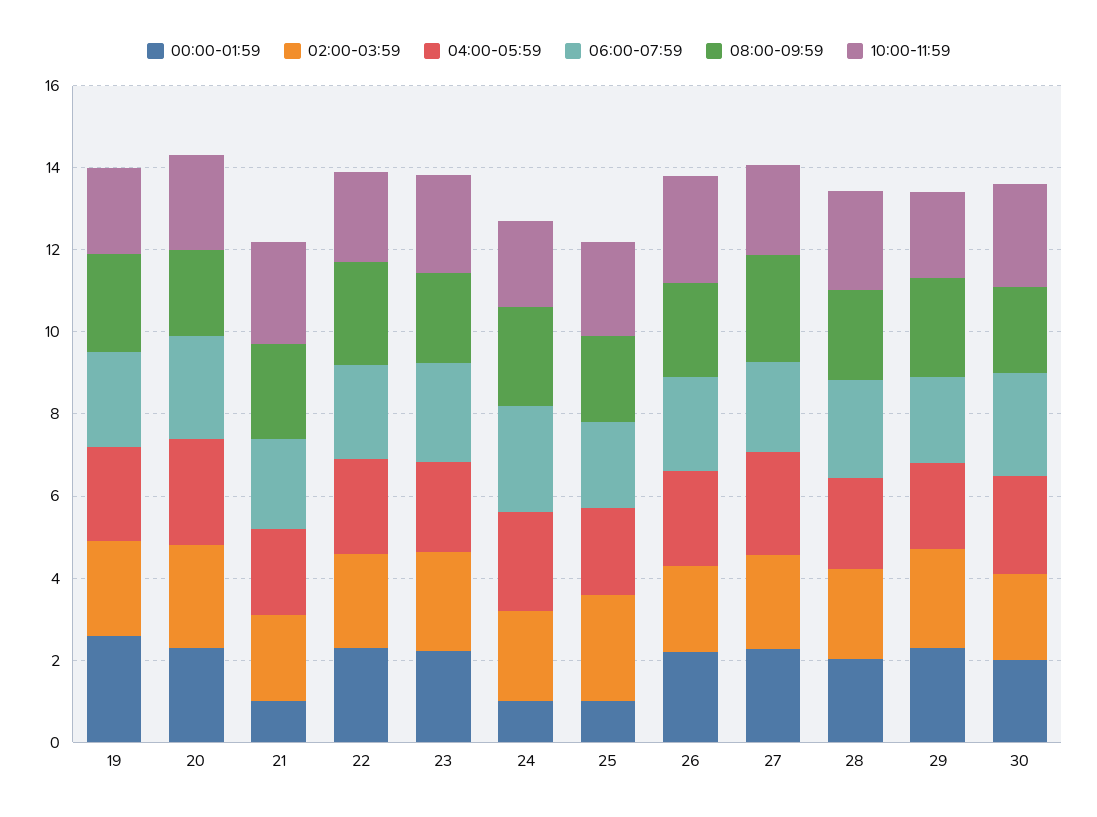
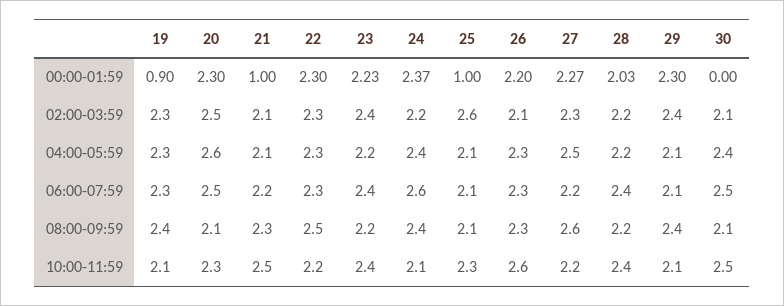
  {
    "00:00-01:59": {
-     "19": 2.5,
+     "19": 0.9,
      "20": 2.3,
      "21": 1,
      "22": 2.3,
      "23": 2.23,
-     "24": 1,
+     "24": 2.37,
      "25": 1,
      "26": 2.2,
      "27": 2.27,
      "28": 2.03,
      "29": 2.3,
-     "30": 2
+     "30": 0
    },
    "02:00-03:59": {
      "19": 2.3,
      "20": 2.5,
      "21": 2.1,
      "22": 2.3,
      "23": 2.4,
      "24": 2.2,
      "25": 2.6,
      "26": 2.1,
      "27": 2.3,
      "28": 2.2,
      "29": 2.4,
      "30": 2.1
    },
    "04:00-05:59": {
      "19": 2.3,
      "20": 2.6,
      "21": 2.1,
      "22": 2.3,
      "23": 2.2,
      "24": 2.4,
      "25": 2.1,
      "26": 2.3,
      "27": 2.5,
      "28": 2.2,
      "29": 2.1,
      "30": 2.4
    },
    "06:00-07:59": {
      "19": 2.3,
      "20": 2.5,
      "21": 2.2,
      "22": 2.3,
      "23": 2.4,
      "24": 2.6,
      "25": 2.1,
      "26": 2.3,
      "27": 2.2,
      "28": 2.4,
      "29": 2.1,
      "30": 2.5
    },
    "08:00-09:59": {
      "19": 2.4,
      "20": 2.1,
      "21": 2.3,
      "22": 2.5,
      "23": 2.2,
      "24": 2.4,
      "25": 2.1,
      "26": 2.3,
      "27": 2.6,
      "28": 2.2,
      "29": 2.4,
      "30": 2.1
    },
    "10:00-11:59": {
      "19": 2.1,
      "20": 2.3,
      "21": 2.5,
      "22": 2.2,
      "23": 2.4,
      "24": 2.1,
      "25": 2.3,
      "26": 2.6,
      "27": 2.2,
      "28": 2.4,
      "29": 2.1,
      "30": 2.5
    }
  }

